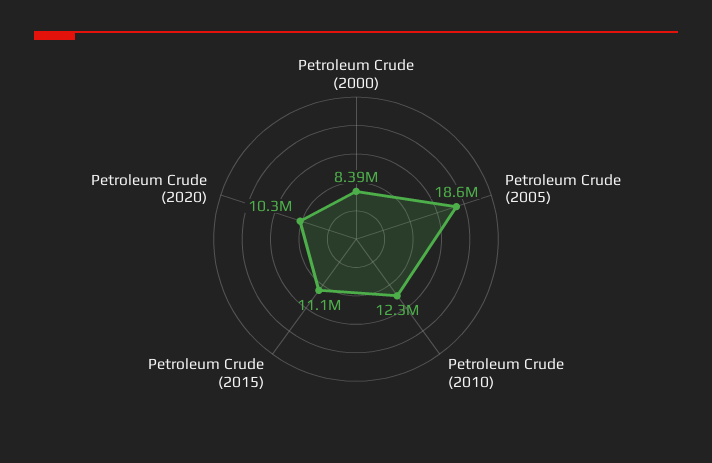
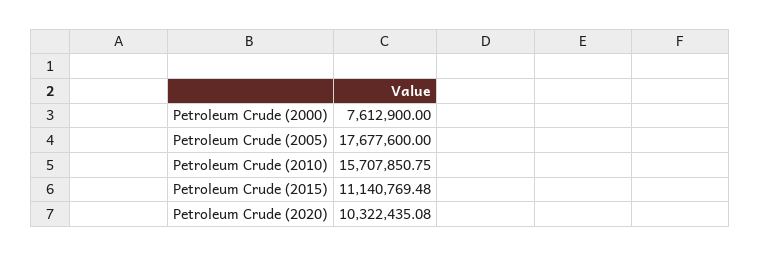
  {
-   "Petroleum Crude (2000)": 8390000,
+   "Petroleum Crude (2000)": 7612900,
-   "Petroleum Crude (2005)": 18600000,
+   "Petroleum Crude (2005)": 17677600,
-   "Petroleum Crude (2010)": 12300000,
+   "Petroleum Crude (2010)": 15707850.75,
    "Petroleum Crude (2015)": 11140769.48,
    "Petroleum Crude (2020)": 10322435.08
  }

